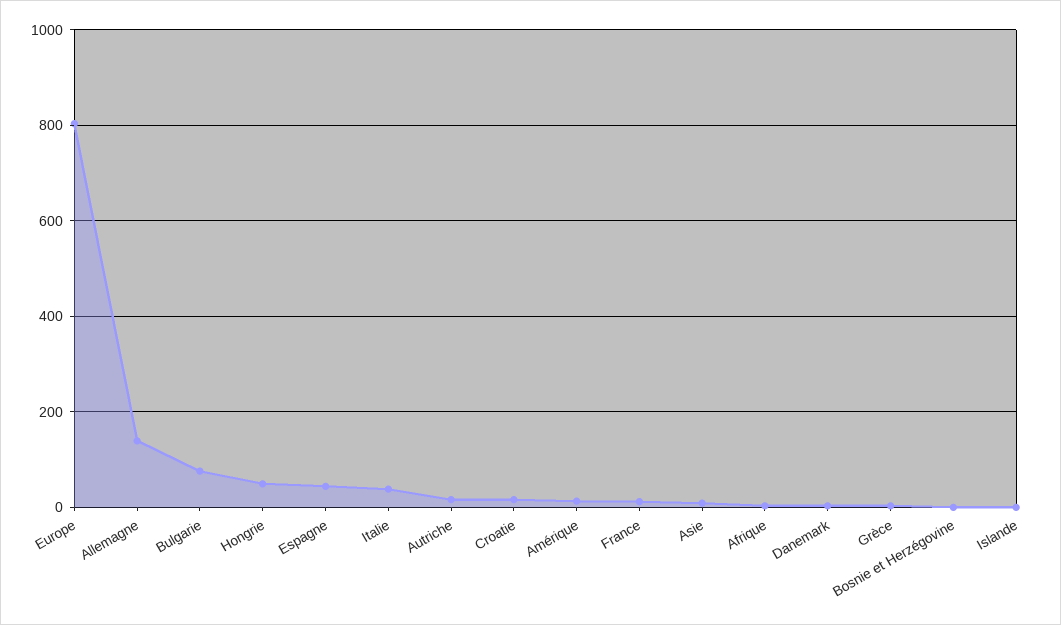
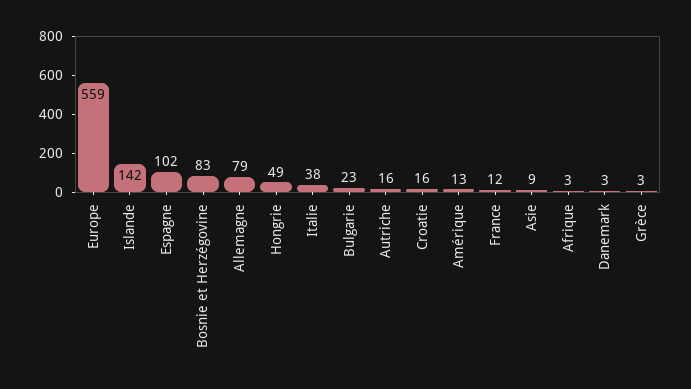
  {
-   "Europe": 800,
+   "Europe": 559,
-   "Allemagne": 140,
+   "Allemagne": 79,
-   "Bulgarie": 80,
+   "Bulgarie": 23,
    "Hongrie": 49,
-   "Espagne": 40,
+   "Espagne": 102,
    "Italie": 38,
    "Autriche": 16,
    "Croatie": 16,
    "Amérique": 13,
    "France": 12,
    "Asie": 9,
    "Afrique": 3,
    "Danemark": 3,
    "Grèce": 3,
-   "Bosnie et Herzégovine": 0,
+   "Bosnie et Herzégovine": 83,
-   "Islande": 0
+   "Islande": 142
  }

